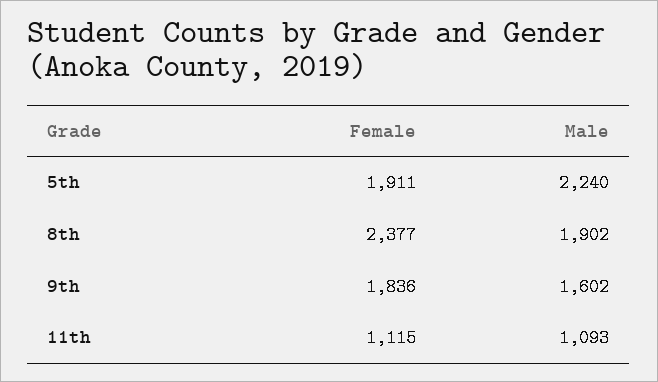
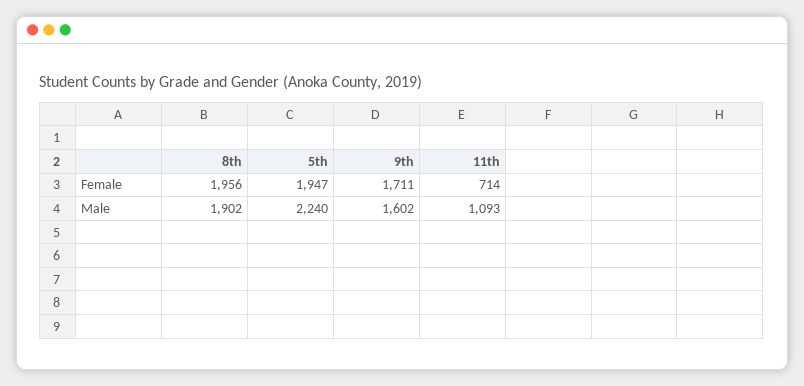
  {
    "Female": {
-     "5th": 1911,
+     "5th": 1947,
-     "8th": 2377,
+     "8th": 1956,
-     "9th": 1836,
+     "9th": 1711,
-     "11th": 1115
+     "11th": 714
    },
    "Male": {
      "5th": 2240,
      "8th": 1902,
      "9th": 1602,
      "11th": 1093
    }
  }

